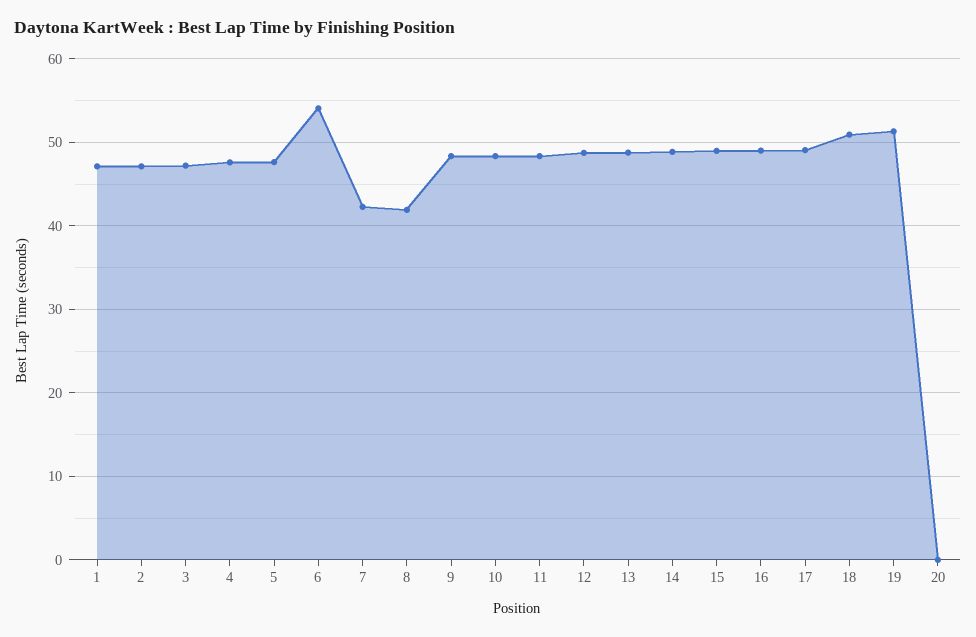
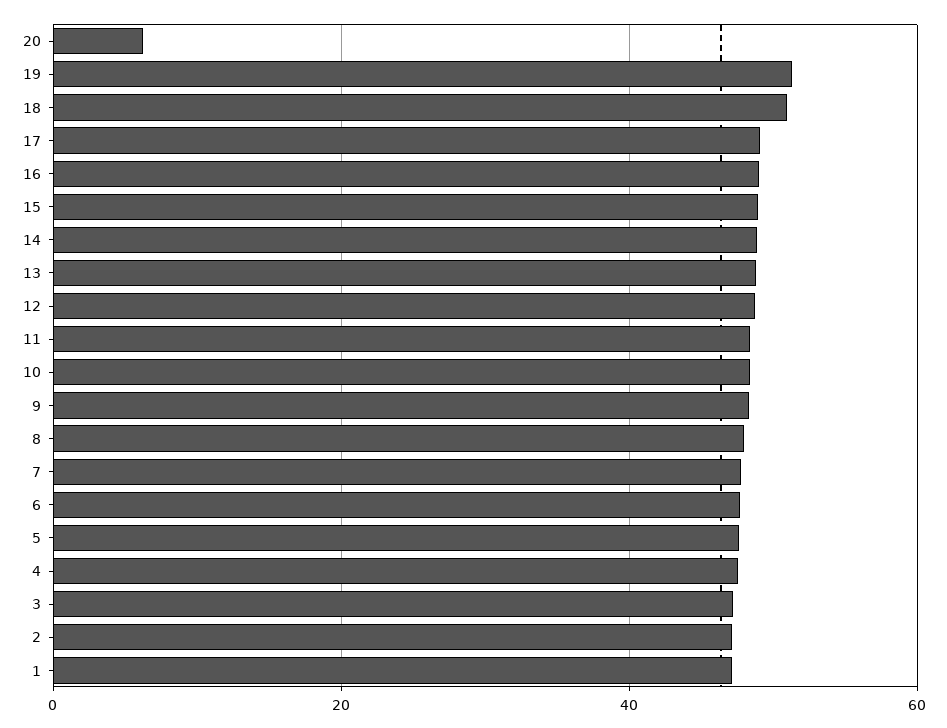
  {
    "1": 47,
    "2": 47,
    "3": 47,
    "4": 48,
    "5": 48,
-   "6": 54,
+   "6": 48,
-   "7": 42,
+   "7": 48,
-   "8": 42,
+   "8": 48,
    "9": 48,
    "10": 48,
    "11": 48,
    "12": 49,
    "13": 49,
    "14": 49,
    "15": 49,
    "16": 49,
    "17": 49,
    "18": 51,
    "19": 51,
-   "20": 0
+   "20": 6
  }

